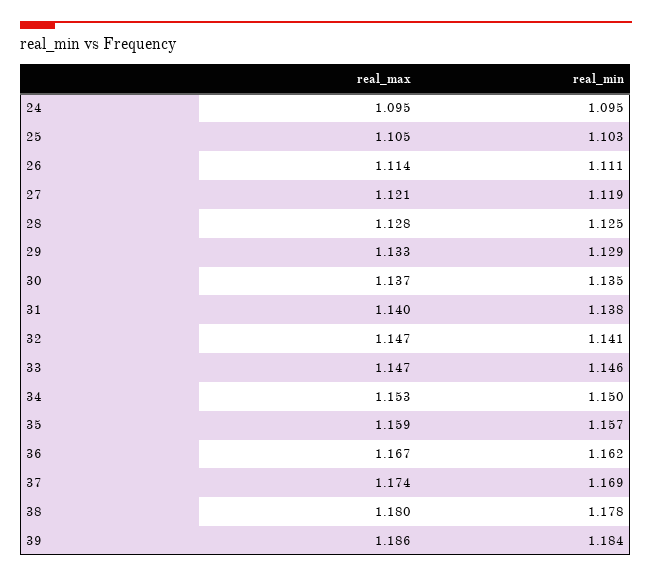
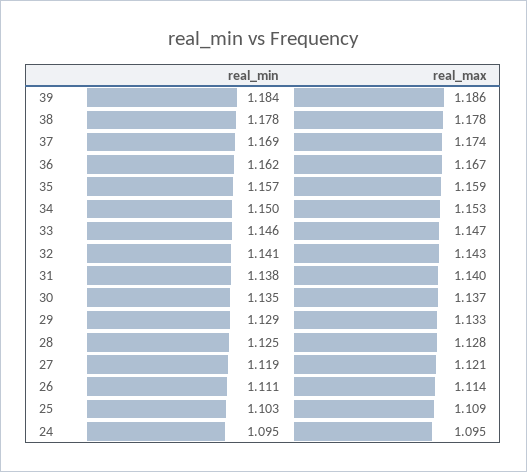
  {
    "real_max": {
      "24": 1.095,
-     "25": 1.105,
+     "25": 1.109,
      "26": 1.114,
      "27": 1.121,
      "28": 1.128,
      "29": 1.133,
      "30": 1.137,
      "31": 1.14,
-     "32": 1.147,
+     "32": 1.143,
      "33": 1.147,
      "34": 1.153,
      "35": 1.159,
      "36": 1.167,
      "37": 1.174,
-     "38": 1.18,
+     "38": 1.178,
      "39": 1.186
    },
    "real_min": {
      "24": 1.095,
      "25": 1.103,
      "26": 1.111,
      "27": 1.119,
      "28": 1.125,
      "29": 1.129,
      "30": 1.135,
      "31": 1.138,
      "32": 1.141,
      "33": 1.146,
      "34": 1.15,
      "35": 1.157,
      "36": 1.162,
      "37": 1.169,
      "38": 1.178,
      "39": 1.184
    }
  }

